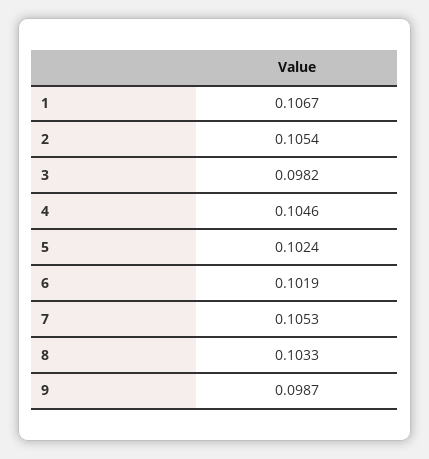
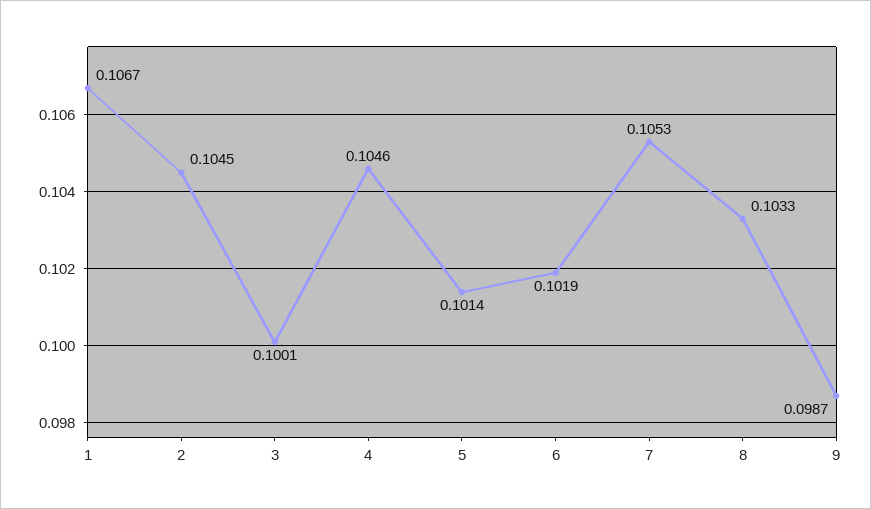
  {
    "1": 0.1067,
-   "2": 0.1054,
+   "2": 0.1045,
-   "3": 0.0982,
+   "3": 0.1001,
    "4": 0.1046,
-   "5": 0.1024,
+   "5": 0.1014,
    "6": 0.1019,
    "7": 0.1053,
    "8": 0.1033,
    "9": 0.0987
  }

